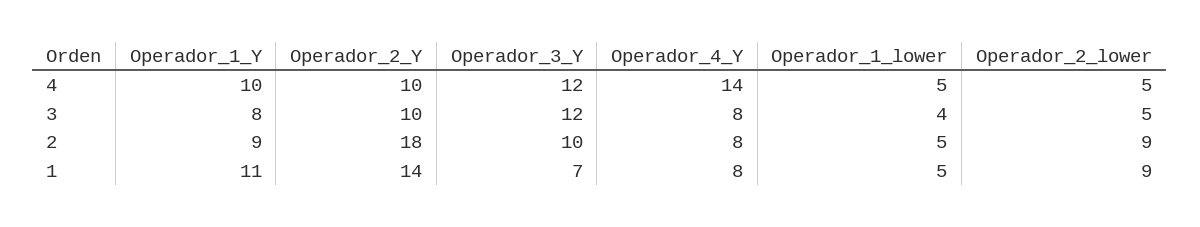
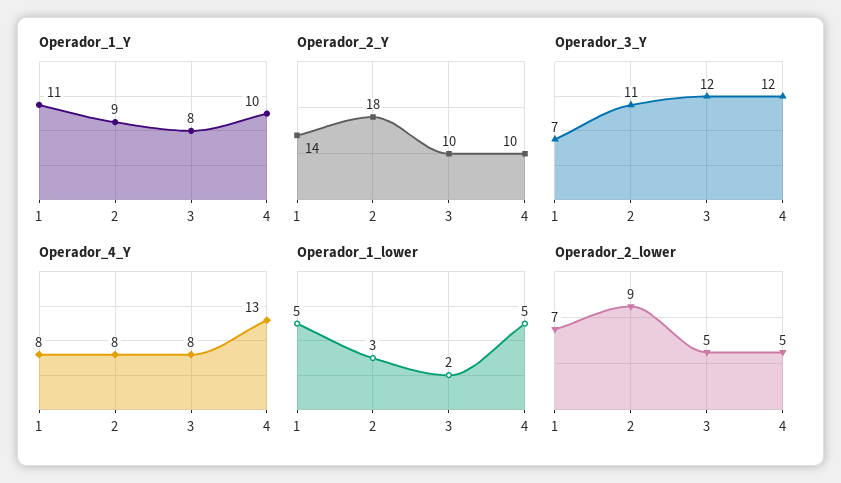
  {
    "Operador_1_Y": {
      "4": 10,
      "3": 8,
      "2": 9,
      "1": 11
    },
    "Operador_2_Y": {
      "4": 10,
      "3": 10,
      "2": 18,
      "1": 14
    },
    "Operador_3_Y": {
      "4": 12,
      "3": 12,
-     "2": 10,
+     "2": 11,
      "1": 7
    },
    "Operador_4_Y": {
-     "4": 14,
+     "4": 13,
      "3": 8,
      "2": 8,
      "1": 8
    },
    "Operador_1_lower": {
      "4": 5,
-     "3": 4,
+     "3": 2,
-     "2": 5,
+     "2": 3,
      "1": 5
    },
    "Operador_2_lower": {
      "4": 5,
      "3": 5,
      "2": 9,
-     "1": 9
+     "1": 7
    }
  }

